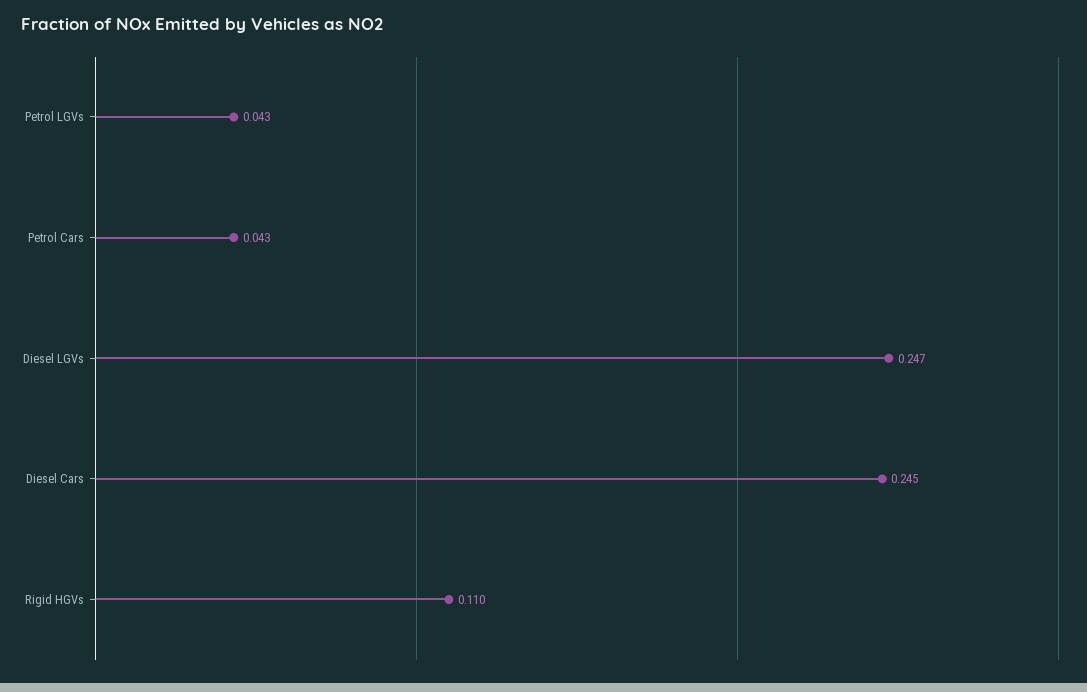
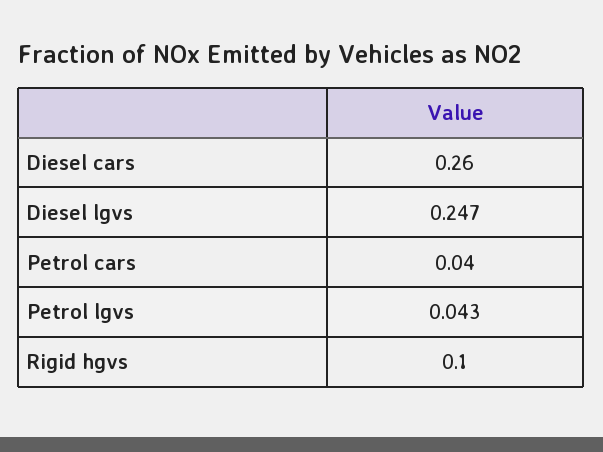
  {
    "Petrol LGVs": 0.043,
-   "Petrol Cars": 0.043,
+   "Petrol Cars": 0.04,
    "Diesel LGVs": 0.247,
-   "Diesel Cars": 0.245,
+   "Diesel Cars": 0.26,
-   "Rigid HGVs": 0.11
+   "Rigid HGVs": 0.1
  }

